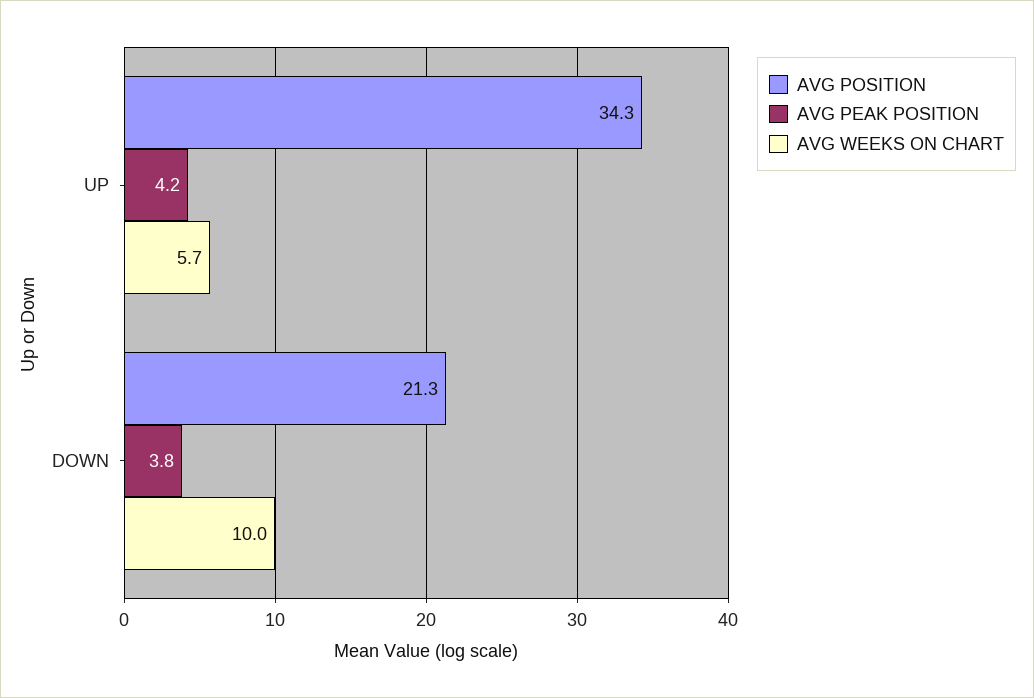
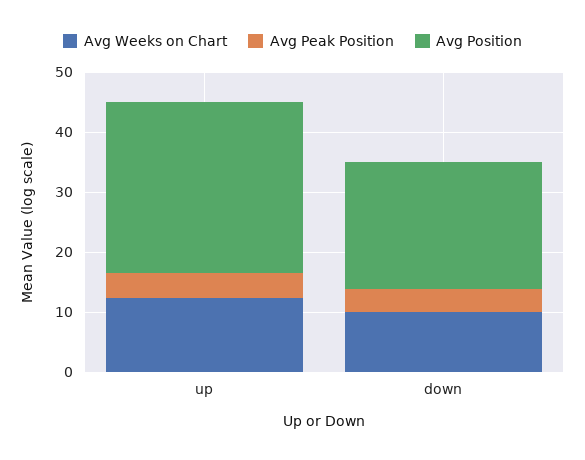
  {
    "AVG POSITION": {
-     "UP": 34.3,
+     "UP": 28,
      "DOWN": 21.3
    },
    "AVG PEAK POSITION": {
      "UP": 4.2,
      "DOWN": 3.8
    },
    "AVG WEEKS ON CHART": {
-     "UP": 5.7,
+     "UP": 12,
      "DOWN": 10
    }
  }

